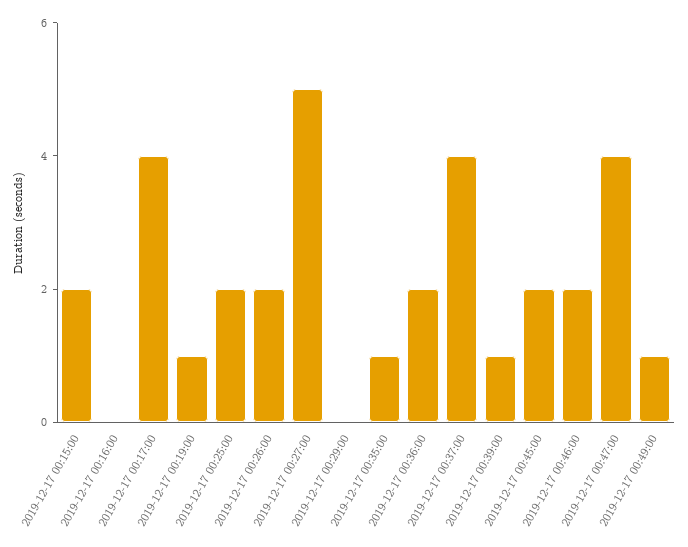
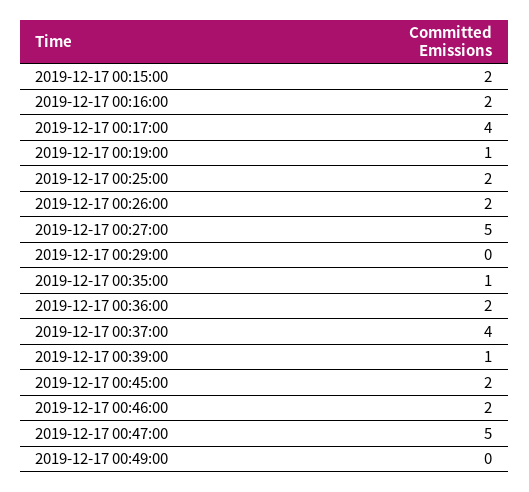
  {
    "2019-12-17 00:15:00": 2,
-   "2019-12-17 00:16:00": 0,
+   "2019-12-17 00:16:00": 2,
    "2019-12-17 00:17:00": 4,
    "2019-12-17 00:19:00": 1,
    "2019-12-17 00:25:00": 2,
    "2019-12-17 00:26:00": 2,
    "2019-12-17 00:27:00": 5,
    "2019-12-17 00:29:00": 0,
    "2019-12-17 00:35:00": 1,
    "2019-12-17 00:36:00": 2,
    "2019-12-17 00:37:00": 4,
    "2019-12-17 00:39:00": 1,
    "2019-12-17 00:45:00": 2,
    "2019-12-17 00:46:00": 2,
-   "2019-12-17 00:47:00": 4,
+   "2019-12-17 00:47:00": 5,
-   "2019-12-17 00:49:00": 1
+   "2019-12-17 00:49:00": 0
  }

